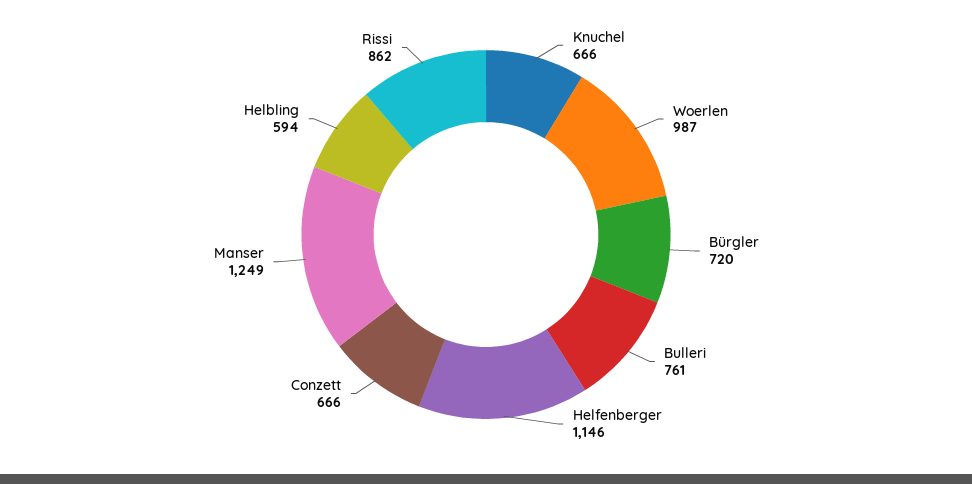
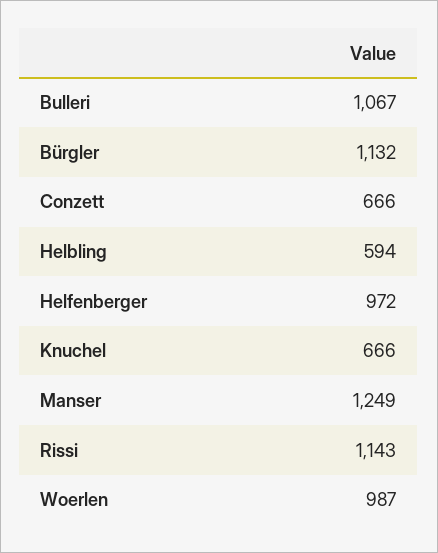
  {
    "Knuchel": 666,
    "Woerlen": 987,
-   "Bürgler": 720,
+   "Bürgler": 1132,
-   "Bulleri": 761,
+   "Bulleri": 1067,
-   "Helfenberger": 1146,
+   "Helfenberger": 972,
    "Conzett": 666,
    "Manser": 1249,
    "Helbling": 594,
-   "Rissi": 862
+   "Rissi": 1143
  }

